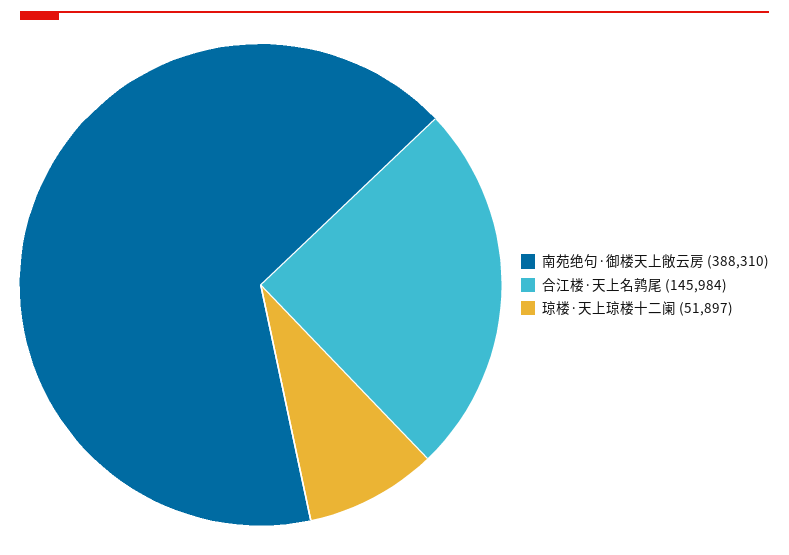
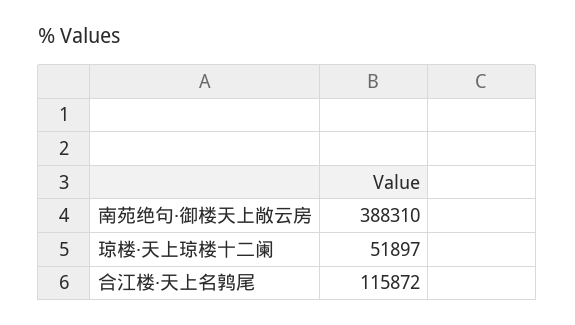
  {
    "南苑绝句·御楼天上敞云房": 388310,
-   "合江楼·天上名鹑尾": 145984,
+   "合江楼·天上名鹑尾": 115872,
    "琼楼·天上琼楼十二阑": 51897
  }

